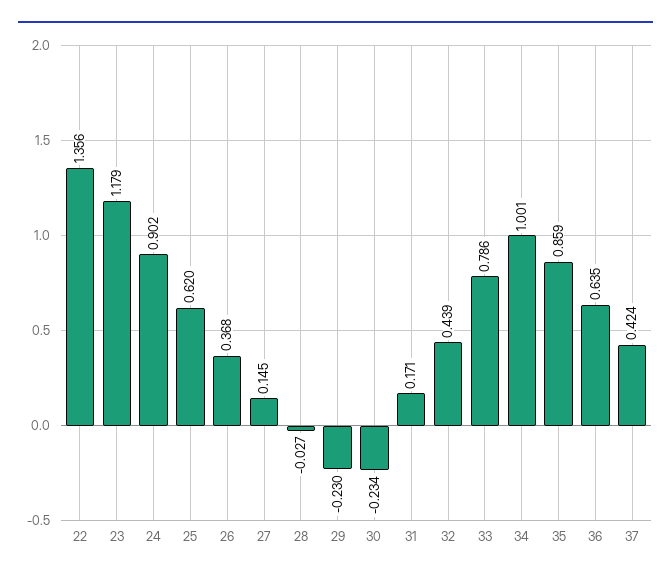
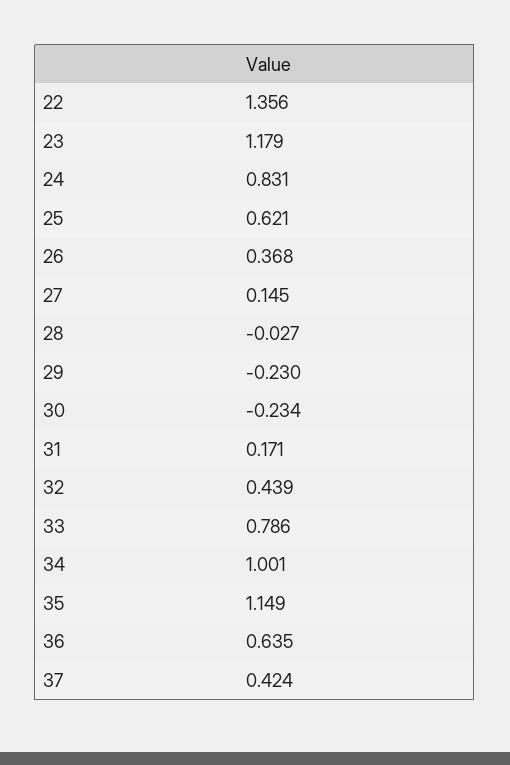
  {
    "22": 1.356,
    "23": 1.179,
-   "24": 0.902,
+   "24": 0.831,
-   "25": 0.62,
+   "25": 0.621,
    "26": 0.368,
    "27": 0.145,
    "28": -0.027,
    "29": -0.23,
    "30": -0.234,
    "31": 0.171,
    "32": 0.439,
    "33": 0.786,
    "34": 1.001,
-   "35": 0.859,
+   "35": 1.149,
    "36": 0.635,
    "37": 0.424
  }

